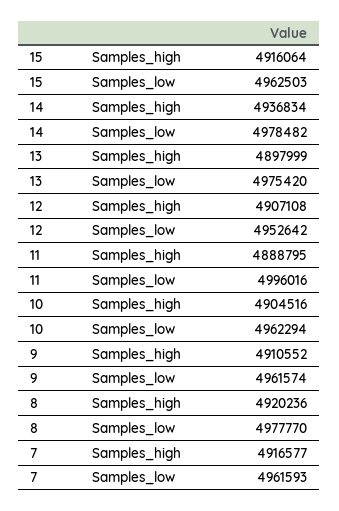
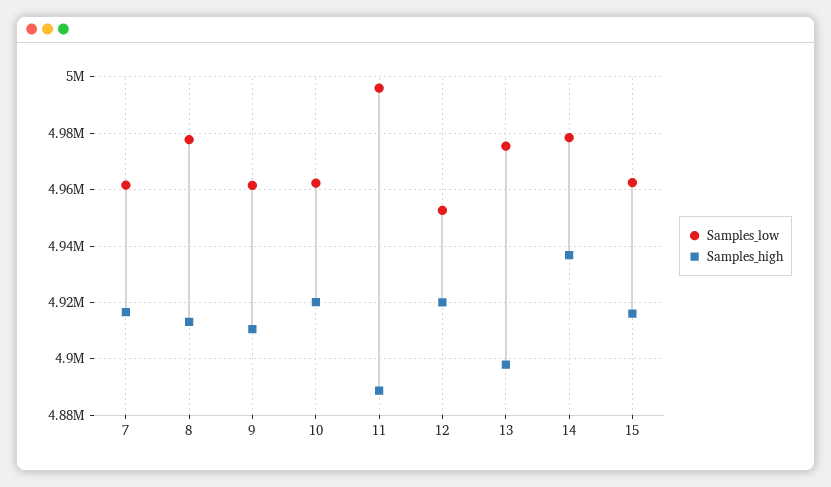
  {
    "Samples_high": {
      "15": 4916064,
      "14": 4936834,
      "13": 4897999,
-     "12": 4907108,
+     "12": 4920000,
      "11": 4888795,
-     "10": 4904516,
+     "10": 4920000,
      "9": 4910552,
-     "8": 4920236,
+     "8": 4912500,
      "7": 4916577
    },
    "Samples_low": {
      "15": 4962503,
      "14": 4978482,
      "13": 4975420,
      "12": 4952642,
      "11": 4996016,
      "10": 4962294,
      "9": 4961574,
      "8": 4977770,
      "7": 4961593
    }
  }

